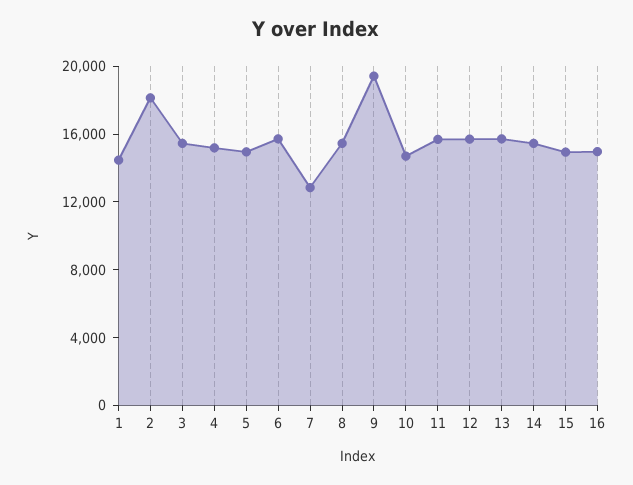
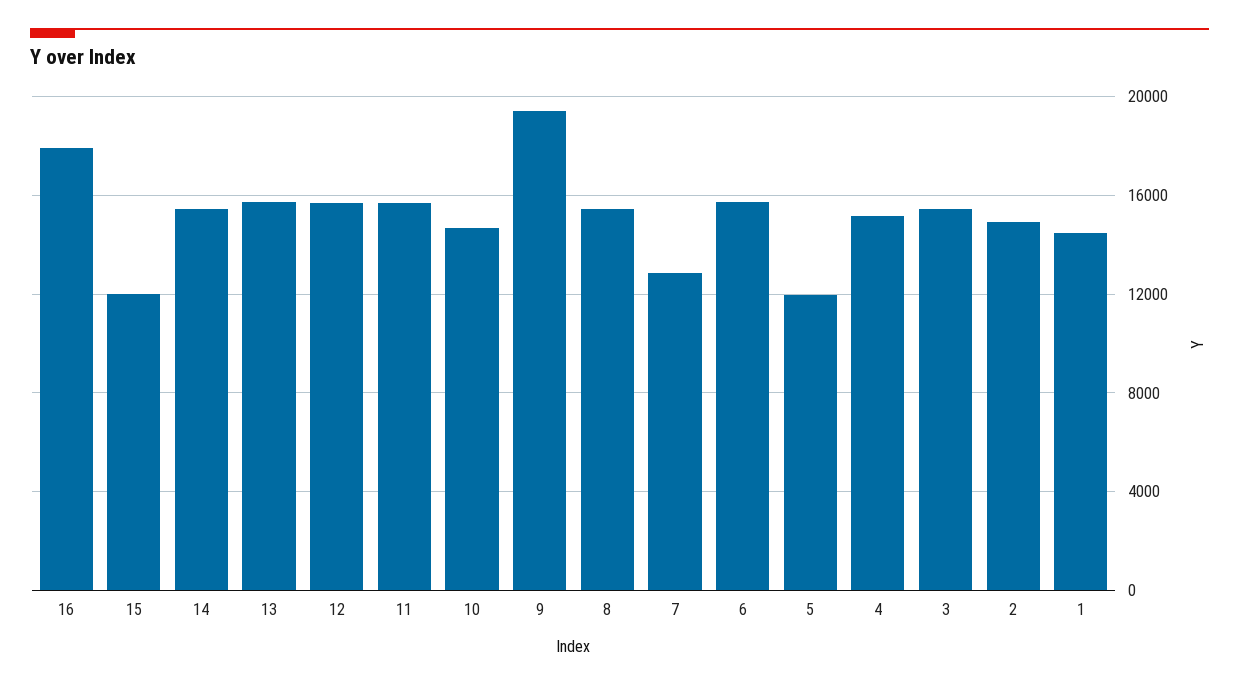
  {
    "1": 14500,
-   "2": 18000,
+   "2": 15000,
    "3": 15500,
    "4": 15000,
-   "5": 15000,
+   "5": 12000,
    "6": 15500,
    "7": 13000,
    "8": 15500,
    "9": 19500,
    "10": 14500,
    "11": 15500,
    "12": 15500,
    "13": 15500,
    "14": 15500,
-   "15": 15000,
+   "15": 12000,
-   "16": 15000
+   "16": 18000
  }

